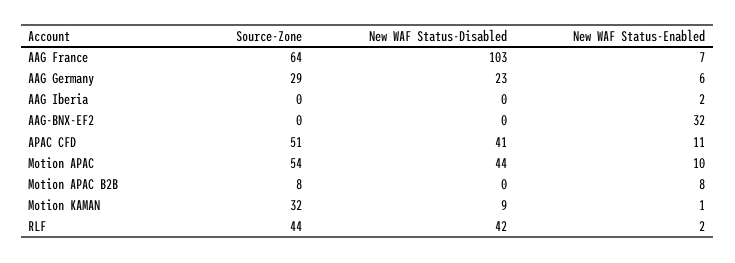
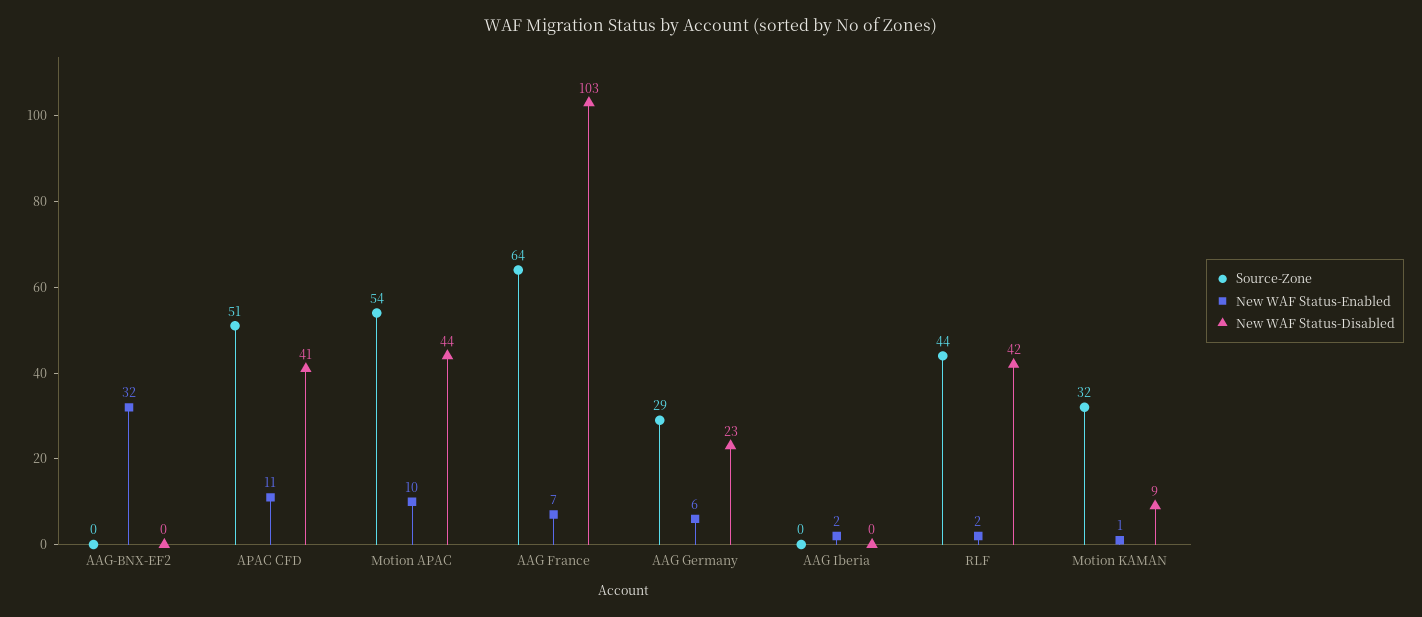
  {
    "Source-Zone": {
      "AAG France": 64,
      "AAG Germany": 29,
      "AAG Iberia": 0,
      "AAG-BNX-EF2": 0,
      "APAC CFD": 51,
      "Motion APAC": 54,
-     "Motion APAC B2B": 8,
      "Motion KAMAN": 32,
      "RLF": 44
    },
    "New WAF Status-Disabled": {
      "AAG France": 103,
      "AAG Germany": 23,
      "AAG Iberia": 0,
      "AAG-BNX-EF2": 0,
      "APAC CFD": 41,
      "Motion APAC": 44,
-     "Motion APAC B2B": 0,
      "Motion KAMAN": 9,
      "RLF": 42
    },
    "New WAF Status-Enabled": {
      "AAG France": 7,
      "AAG Germany": 6,
      "AAG Iberia": 2,
      "AAG-BNX-EF2": 32,
      "APAC CFD": 11,
      "Motion APAC": 10,
-     "Motion APAC B2B": 8,
      "Motion KAMAN": 1,
      "RLF": 2
    }
  }

